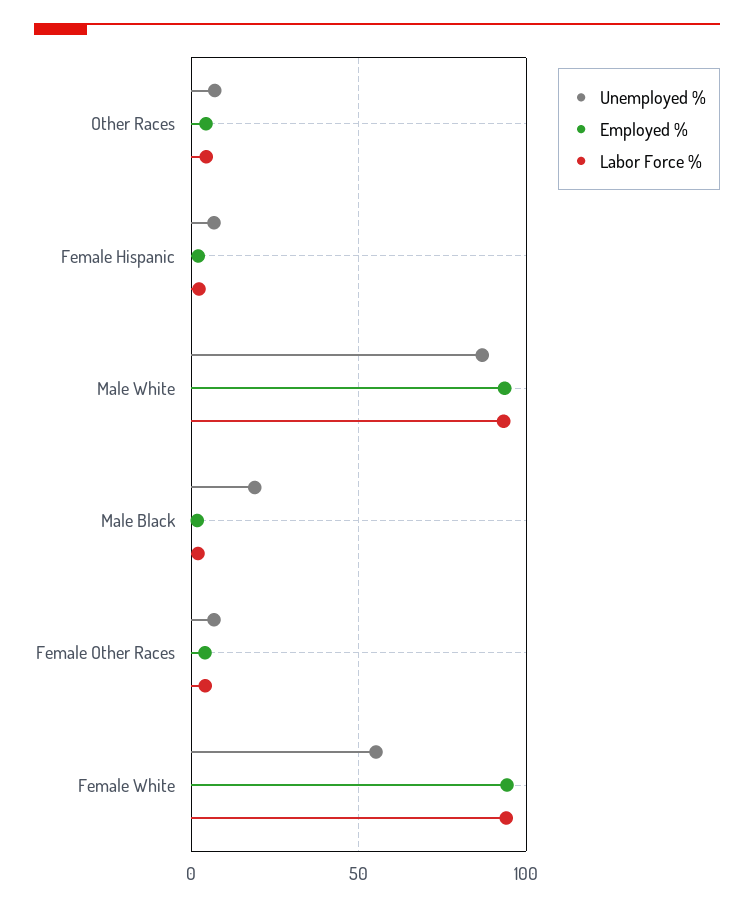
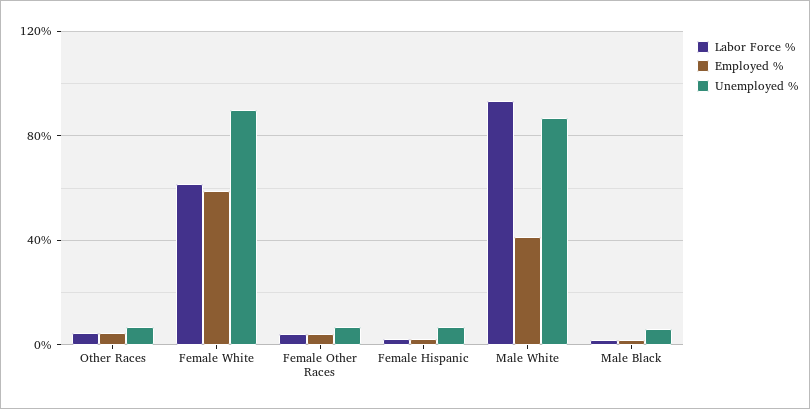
  {
    "Unemployed %": {
      "Other Races": 5,
      "Female Hispanic": 5,
      "Male White": 85,
-     "Male Black": 20,
+     "Male Black": 5,
      "Female Other Races": 5,
-     "Female White": 55
+     "Female White": 90
    },
    "Employed %": {
      "Other Races": 5,
      "Female Hispanic": 0,
-     "Male White": 95,
+     "Male White": 40,
      "Male Black": 0,
      "Female Other Races": 5,
-     "Female White": 95
+     "Female White": 60
    },
    "Labor Force %": {
      "Other Races": 5,
      "Female Hispanic": 0,
      "Male White": 95,
      "Male Black": 0,
      "Female Other Races": 5,
-     "Female White": 95
+     "Female White": 60
    }
  }

